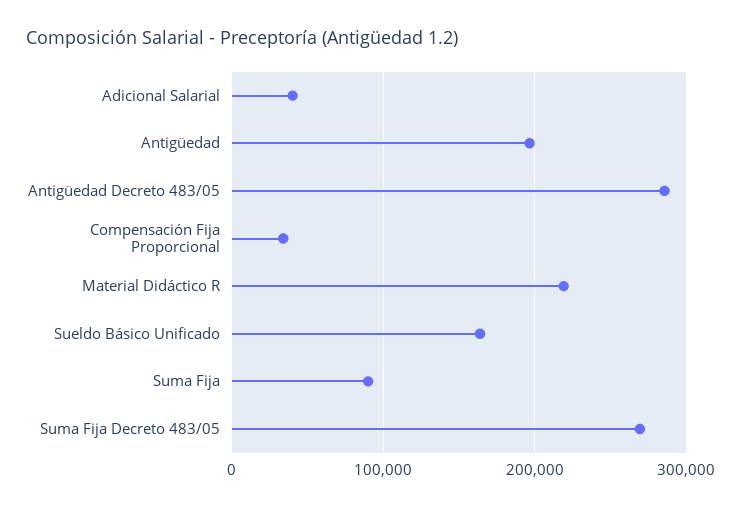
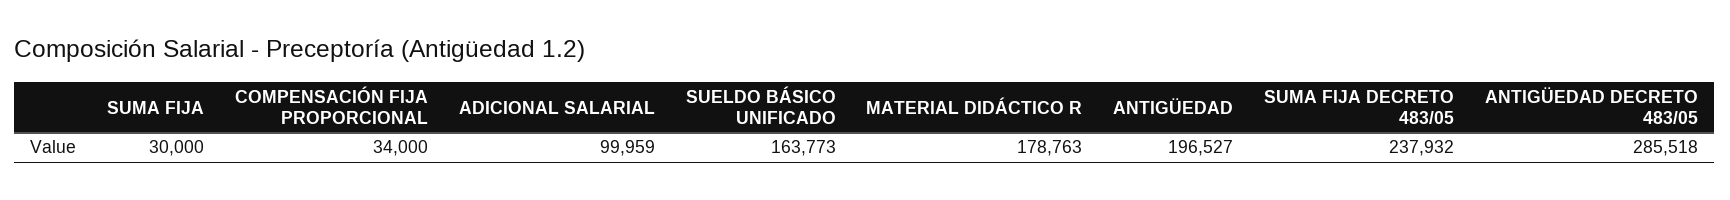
  {
-   "Adicional Salarial": 40000,
+   "Adicional Salarial": 99959,
    "Antigüedad": 196527,
    "Antigüedad Decreto 483/05": 285518,
    "Compensación Fija Proporcional": 34000,
-   "Material Didáctico R": 220000,
+   "Material Didáctico R": 178763,
    "Sueldo Básico Unificado": 163773,
-   "Suma Fija": 90000,
+   "Suma Fija": 30000,
-   "Suma Fija Decreto 483/05": 270000
+   "Suma Fija Decreto 483/05": 237932
  }

